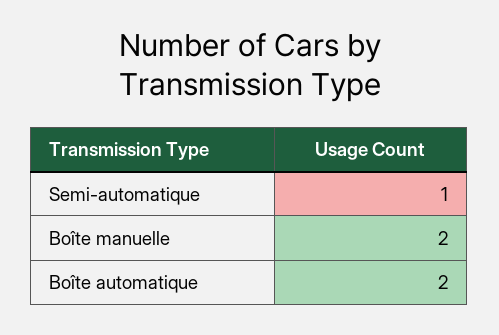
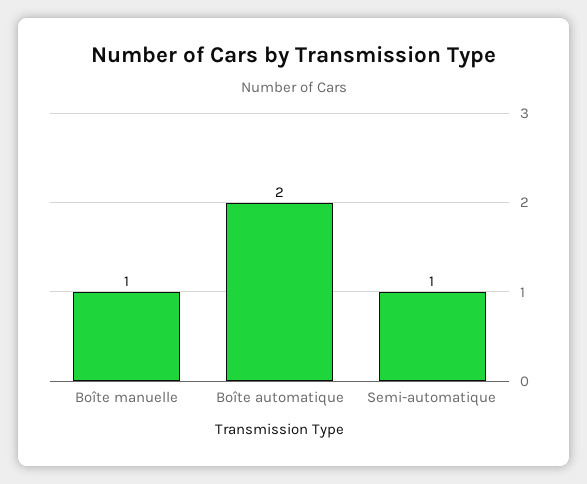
  {
    "Semi-automatique": 1,
-   "Boîte manuelle": 2,
+   "Boîte manuelle": 1,
    "Boîte automatique": 2
  }

